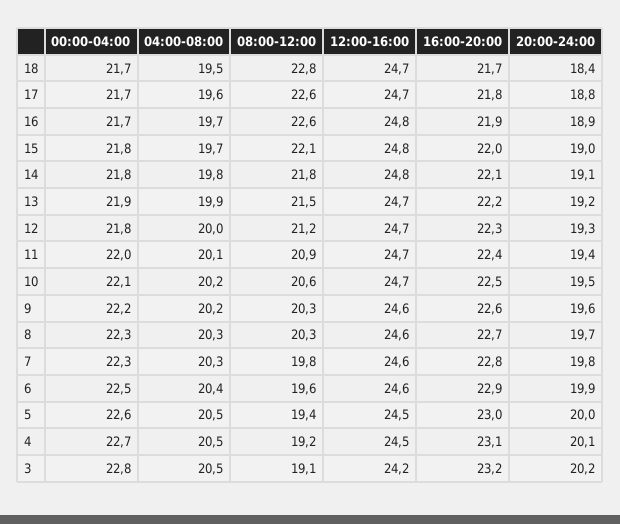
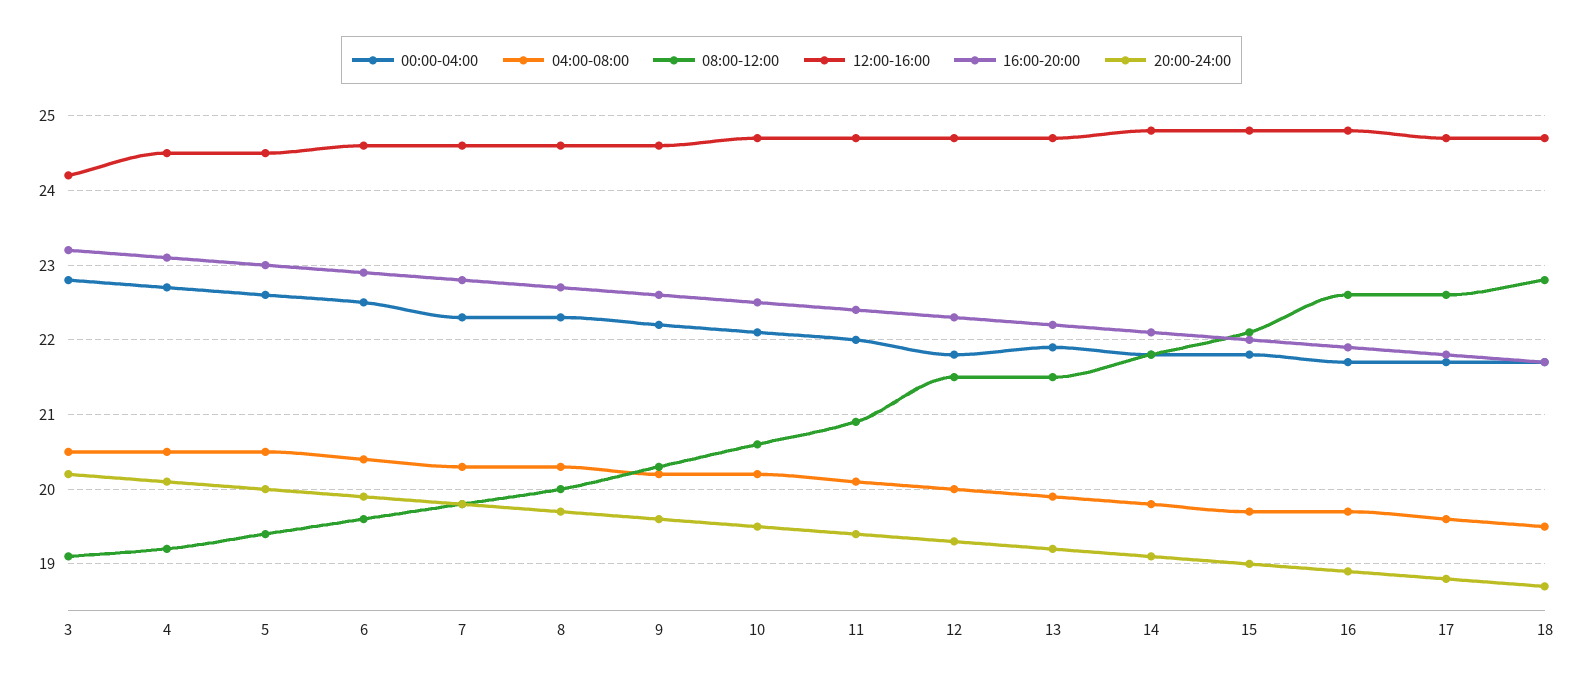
  {
    "00:00-04:00": {
      "18": 21.7,
      "17": 21.7,
      "16": 21.7,
      "15": 21.8,
      "14": 21.8,
      "13": 21.9,
      "12": 21.8,
      "11": 22,
      "10": 22.1,
      "9": 22.2,
      "8": 22.3,
      "7": 22.3,
      "6": 22.5,
      "5": 22.6,
      "4": 22.7,
      "3": 22.8
    },
    "04:00-08:00": {
      "18": 19.5,
      "17": 19.6,
      "16": 19.7,
      "15": 19.7,
      "14": 19.8,
      "13": 19.9,
      "12": 20,
      "11": 20.1,
      "10": 20.2,
      "9": 20.2,
      "8": 20.3,
      "7": 20.3,
      "6": 20.4,
      "5": 20.5,
      "4": 20.5,
      "3": 20.5
    },
    "08:00-12:00": {
      "18": 22.8,
      "17": 22.6,
      "16": 22.6,
      "15": 22.1,
      "14": 21.8,
      "13": 21.5,
-     "12": 21.2,
+     "12": 21.5,
      "11": 20.9,
      "10": 20.6,
      "9": 20.3,
-     "8": 20.3,
+     "8": 20,
      "7": 19.8,
      "6": 19.6,
      "5": 19.4,
      "4": 19.2,
      "3": 19.1
    },
    "12:00-16:00": {
      "18": 24.7,
      "17": 24.7,
      "16": 24.8,
      "15": 24.8,
      "14": 24.8,
      "13": 24.7,
      "12": 24.7,
      "11": 24.7,
      "10": 24.7,
      "9": 24.6,
      "8": 24.6,
      "7": 24.6,
      "6": 24.6,
      "5": 24.5,
      "4": 24.5,
      "3": 24.2
    },
    "16:00-20:00": {
      "18": 21.7,
      "17": 21.8,
      "16": 21.9,
      "15": 22,
      "14": 22.1,
      "13": 22.2,
      "12": 22.3,
      "11": 22.4,
      "10": 22.5,
      "9": 22.6,
      "8": 22.7,
      "7": 22.8,
      "6": 22.9,
      "5": 23,
      "4": 23.1,
      "3": 23.2
    },
    "20:00-24:00": {
-     "18": 18.4,
+     "18": 18.7,
      "17": 18.8,
      "16": 18.9,
      "15": 19,
      "14": 19.1,
      "13": 19.2,
      "12": 19.3,
      "11": 19.4,
      "10": 19.5,
      "9": 19.6,
      "8": 19.7,
      "7": 19.8,
      "6": 19.9,
      "5": 20,
      "4": 20.1,
      "3": 20.2
    }
  }

